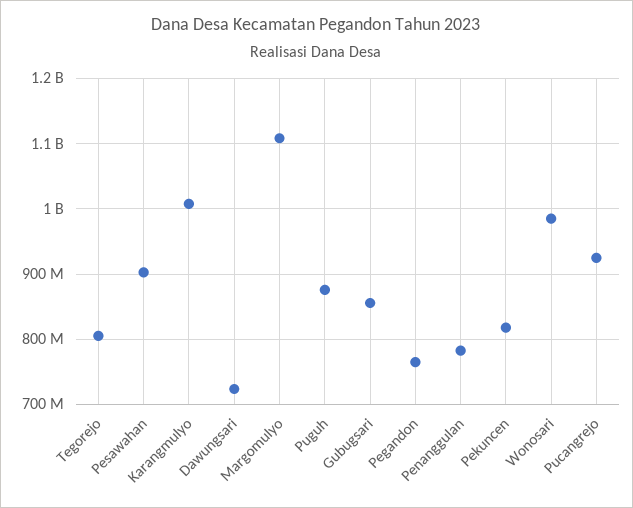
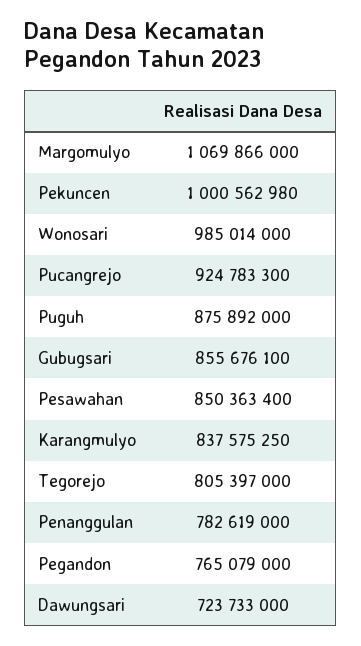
  {
    "Tegorejo": 805397000,
-   "Pesawahan": 900000000,
+   "Pesawahan": 850363400,
-   "Karangmulyo": 1010000000,
+   "Karangmulyo": 837575250,
    "Dawungsari": 723733000,
-   "Margomulyo": 1110000000,
+   "Margomulyo": 1069866000,
    "Puguh": 875892000,
    "Gubugsari": 855676100,
    "Pegandon": 765079000,
    "Penanggulan": 782619000,
-   "Pekuncen": 820000000,
+   "Pekuncen": 1000562980,
    "Wonosari": 985014000,
    "Pucangrejo": 924783300
  }

